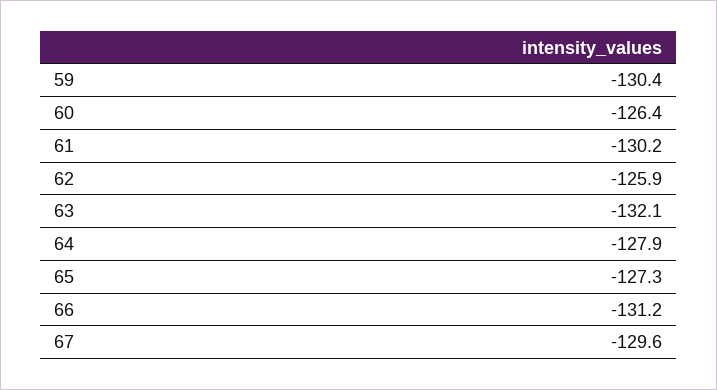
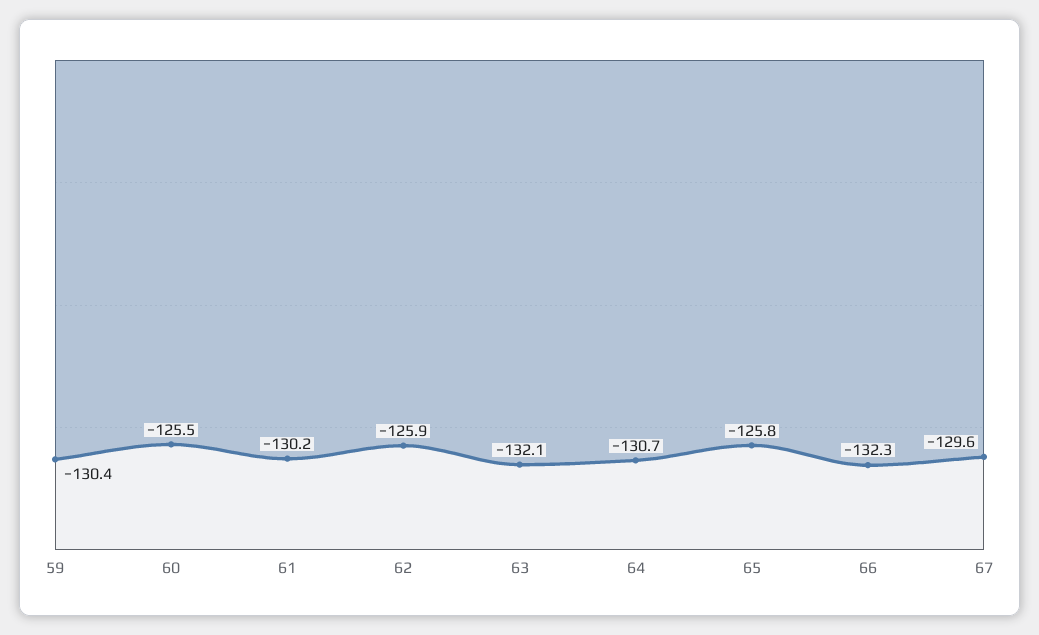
  {
    "59": -130.4,
-   "60": -126.4,
+   "60": -125.5,
    "61": -130.2,
    "62": -125.9,
    "63": -132.1,
-   "64": -127.9,
+   "64": -130.7,
-   "65": -127.3,
+   "65": -125.8,
-   "66": -131.2,
+   "66": -132.3,
    "67": -129.6
  }

